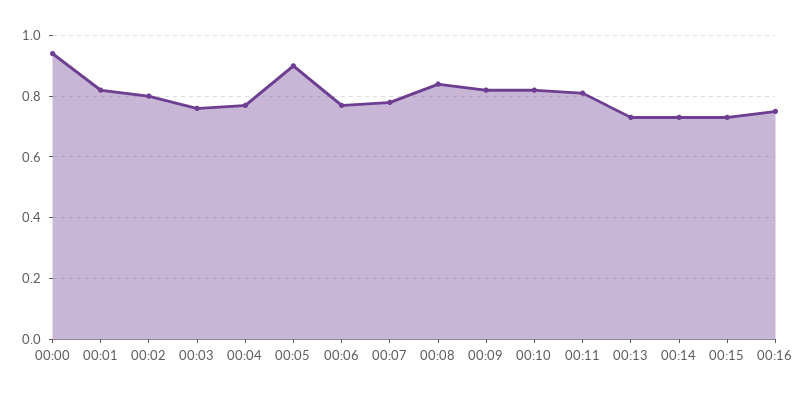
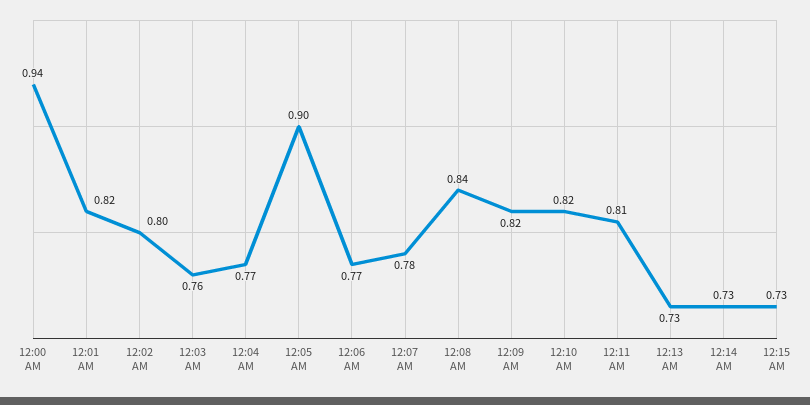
  {
    "00:00": 0.94,
    "00:01": 0.82,
    "00:02": 0.8,
    "00:03": 0.76,
    "00:04": 0.77,
    "00:05": 0.9,
    "00:06": 0.77,
    "00:07": 0.78,
    "00:08": 0.84,
    "00:09": 0.82,
    "00:10": 0.82,
    "00:11": 0.81,
    "00:13": 0.73,
    "00:14": 0.73,
-   "00:15": 0.73,
+   "00:15": 0.73
-   "00:16": 0.75
  }

